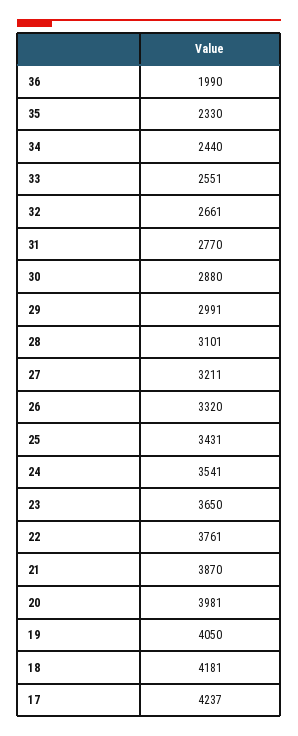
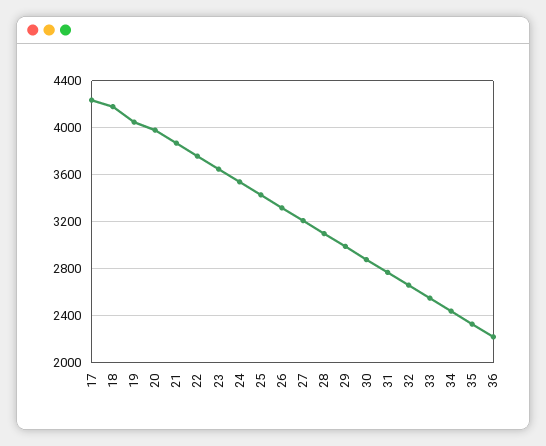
  {
-   "36": 1990,
+   "36": 2200,
    "35": 2330,
    "34": 2440,
    "33": 2551,
    "32": 2661,
    "31": 2770,
    "30": 2880,
    "29": 2991,
    "28": 3101,
    "27": 3211,
    "26": 3320,
    "25": 3431,
    "24": 3541,
    "23": 3650,
    "22": 3761,
    "21": 3870,
    "20": 3981,
    "19": 4050,
    "18": 4181,
    "17": 4237
  }

